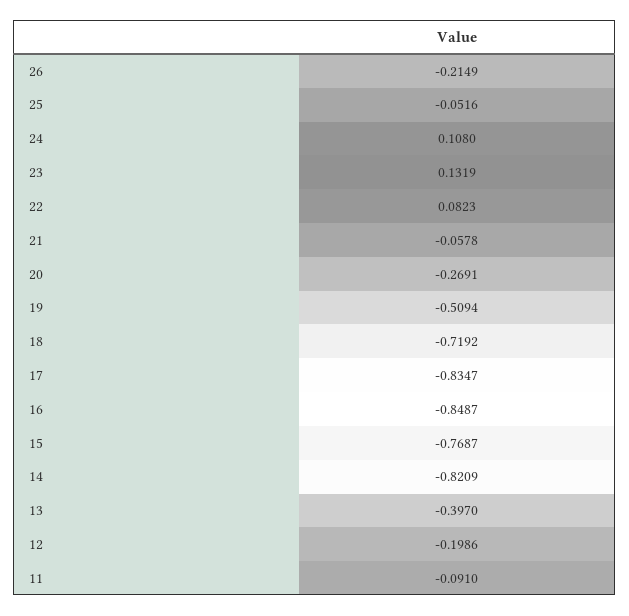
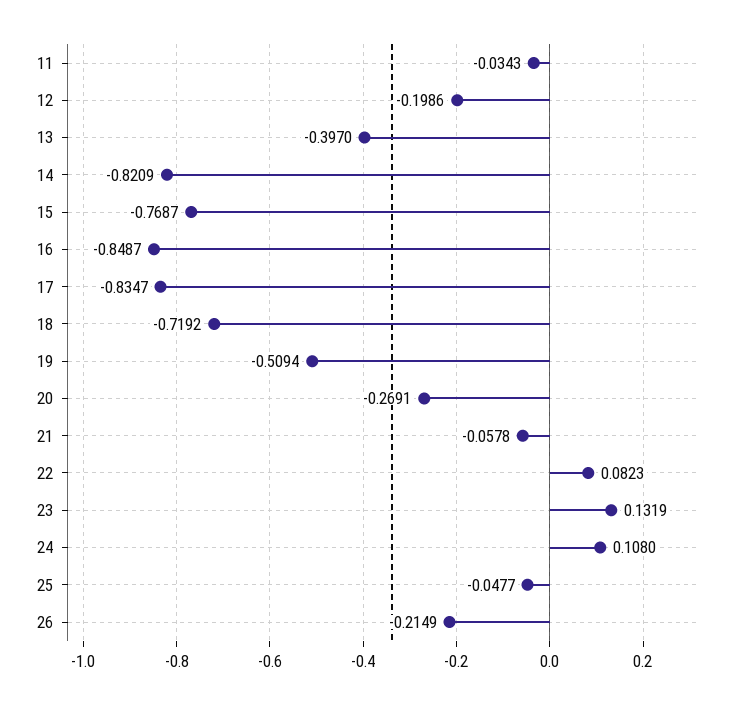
  {
    "26": -0.2149,
-   "25": -0.0516,
+   "25": -0.0477,
    "24": 0.108,
    "23": 0.1319,
    "22": 0.0823,
    "21": -0.0578,
    "20": -0.2691,
    "19": -0.5094,
    "18": -0.7192,
    "17": -0.8347,
    "16": -0.8487,
    "15": -0.7687,
    "14": -0.8209,
    "13": -0.397,
    "12": -0.1986,
-   "11": -0.091
+   "11": -0.0343
  }

